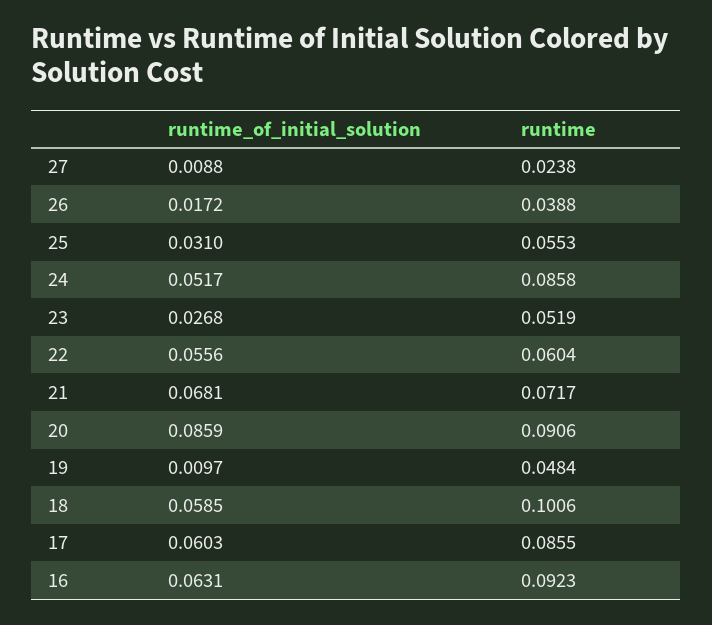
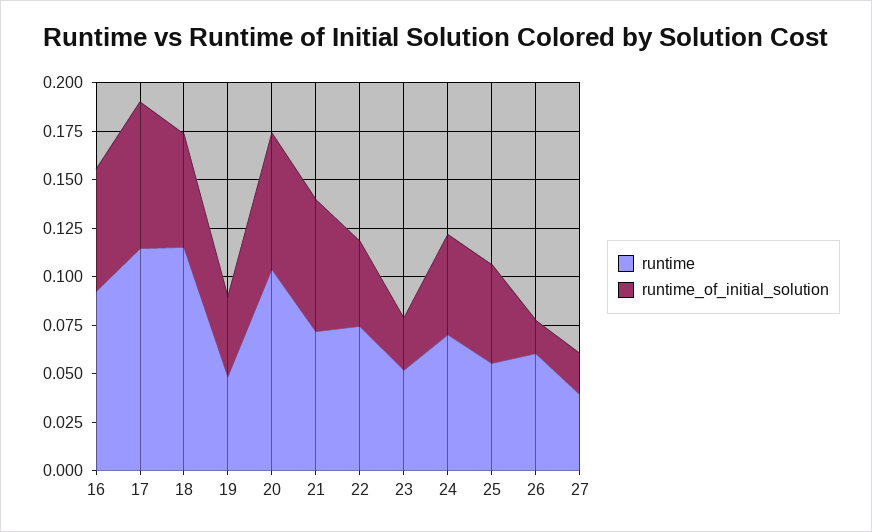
  {
    "runtime_of_initial_solution": {
-     "27": 0.0088,
+     "27": 0.02,
      "26": 0.0172,
-     "25": 0.031,
+     "25": 0.05,
      "24": 0.0517,
      "23": 0.0268,
-     "22": 0.0556,
+     "22": 0.045,
      "21": 0.0681,
-     "20": 0.0859,
+     "20": 0.07,
-     "19": 0.0097,
+     "19": 0.04,
      "18": 0.0585,
-     "17": 0.0603,
+     "17": 0.075,
      "16": 0.0631
    },
    "runtime": {
-     "27": 0.0238,
+     "27": 0.04,
-     "26": 0.0388,
+     "26": 0.06,
      "25": 0.0553,
-     "24": 0.0858,
+     "24": 0.07,
      "23": 0.0519,
-     "22": 0.0604,
+     "22": 0.075,
      "21": 0.0717,
-     "20": 0.0906,
+     "20": 0.105,
      "19": 0.0484,
-     "18": 0.1006,
+     "18": 0.115,
-     "17": 0.0855,
+     "17": 0.115,
      "16": 0.0923
    }
  }

